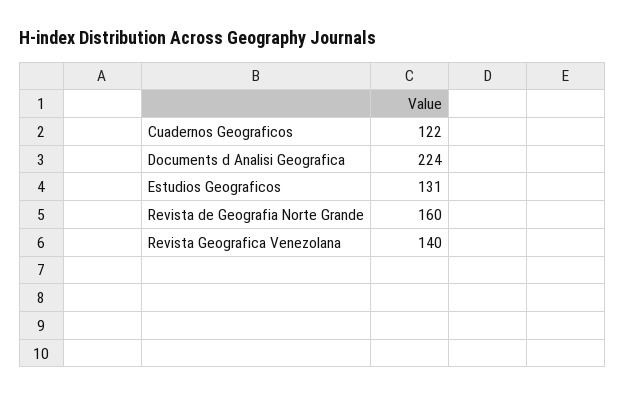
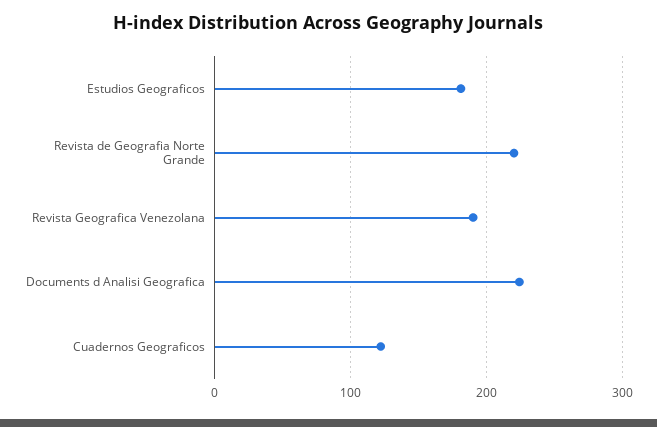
  {
    "Cuadernos Geograficos": 122,
    "Documents d Analisi Geografica": 224,
-   "Estudios Geograficos": 131,
+   "Estudios Geograficos": 180,
-   "Revista de Geografia Norte Grande": 160,
+   "Revista de Geografia Norte Grande": 220,
-   "Revista Geografica Venezolana": 140
+   "Revista Geografica Venezolana": 190
  }

